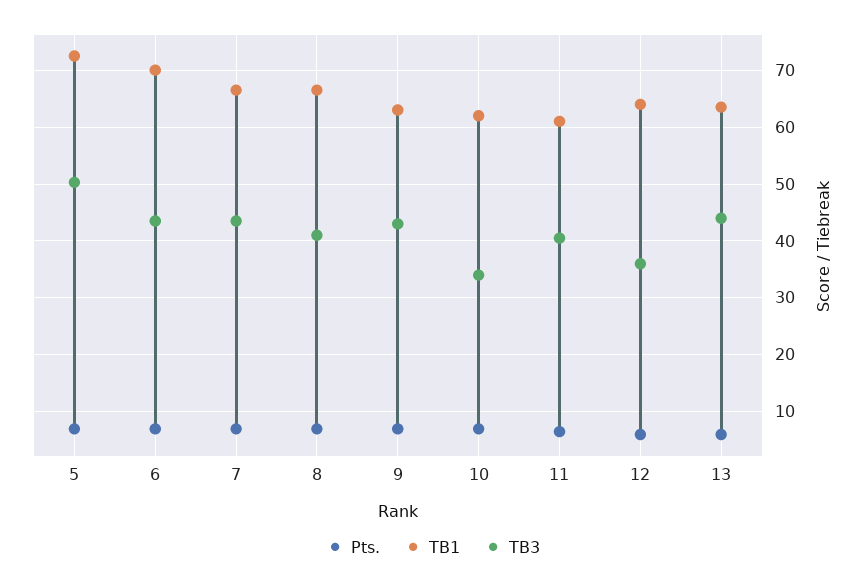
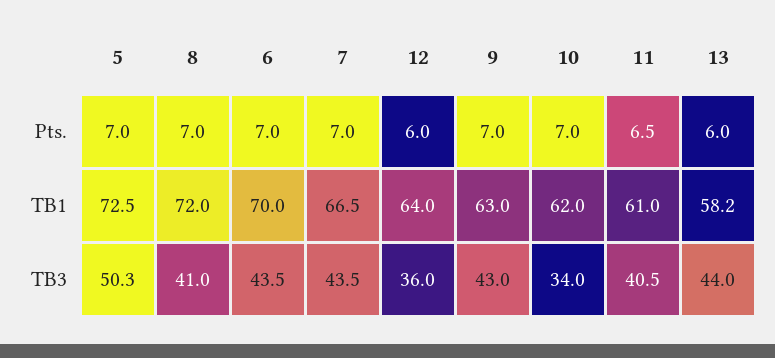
  {
    "Pts.": {
      "5": 7,
      "6": 7,
      "7": 7,
      "8": 7,
      "9": 7,
      "10": 7,
      "11": 6.5,
      "12": 6,
      "13": 6
    },
    "TB1": {
      "5": 72.5,
      "6": 70,
      "7": 66.5,
-     "8": 66,
+     "8": 72,
      "9": 63,
      "10": 62,
      "11": 61,
      "12": 64,
-     "13": 64
+     "13": 58.2
    },
    "TB3": {
      "5": 50.3,
      "6": 43.5,
      "7": 43.5,
      "8": 41,
      "9": 43,
      "10": 34,
      "11": 40.5,
      "12": 36,
      "13": 44
    }
  }

